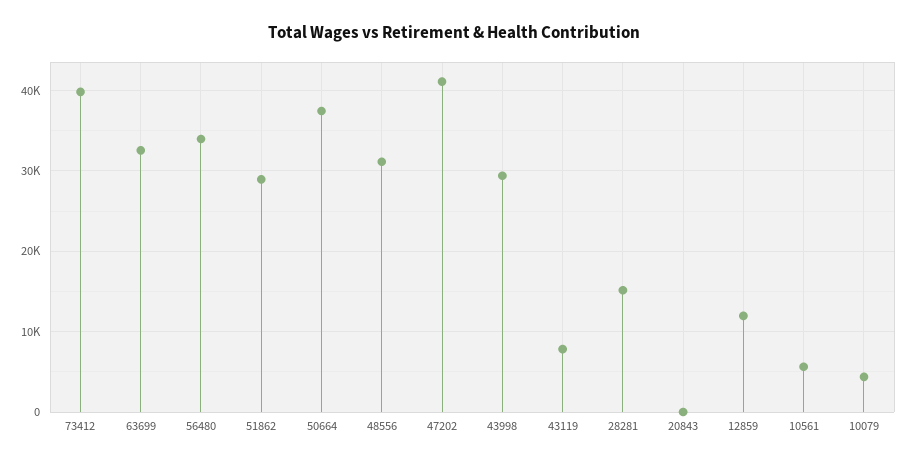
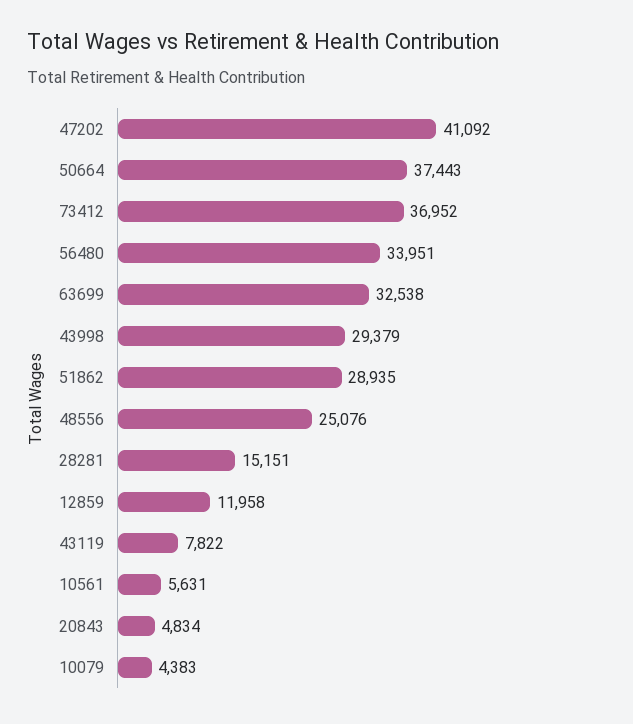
  {
-   "73412": 40000,
+   "73412": 36952,
    "63699": 32538,
    "56480": 33951,
    "51862": 28935,
    "50664": 37443,
-   "48556": 31000,
+   "48556": 25076,
    "47202": 41092,
    "43998": 29379,
    "43119": 7822,
    "28281": 15151,
-   "20843": 0,
+   "20843": 4834,
    "12859": 11958,
    "10561": 5631,
    "10079": 4383
  }

